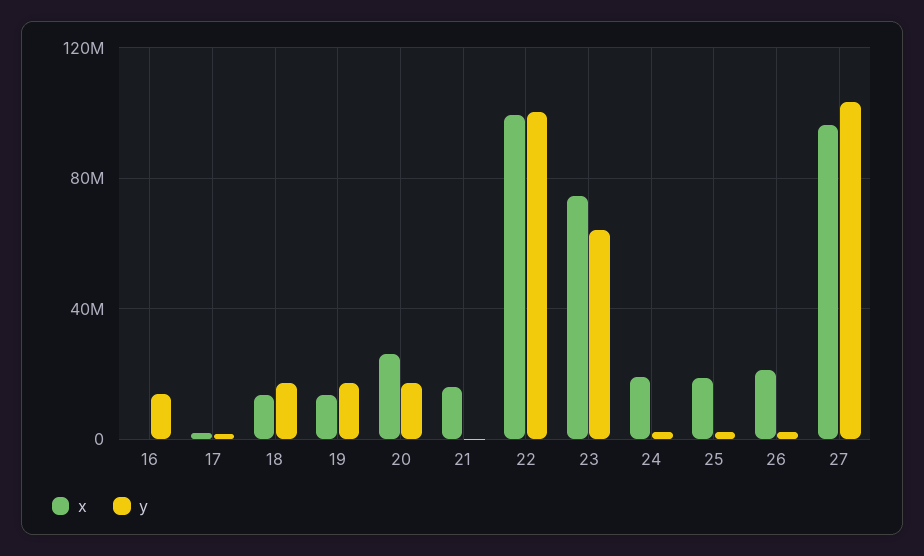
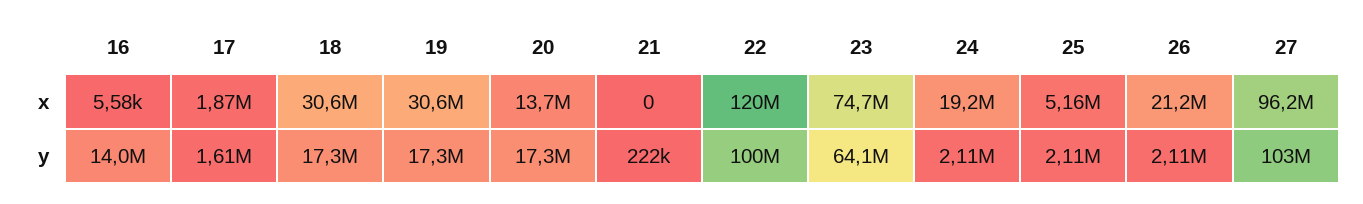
  {
    "x": {
      "16": 5580,
      "17": 1870000,
-     "18": 15000000,
+     "18": 30600000,
-     "19": 15000000,
+     "19": 30600000,
-     "20": 25000000,
+     "20": 13700000,
-     "21": 15000000,
+     "21": 0,
-     "22": 100000000,
+     "22": 120000000,
      "23": 74700000,
      "24": 19200000,
-     "25": 20000000,
+     "25": 5160000,
      "26": 21200000,
      "27": 96200000
    },
    "y": {
      "16": 14000000,
      "17": 1610000,
      "18": 17300000,
      "19": 17300000,
      "20": 17300000,
      "21": 222000,
      "22": 100000000,
      "23": 64100000,
      "24": 2110000,
      "25": 2110000,
      "26": 2110000,
      "27": 103000000
    }
  }

